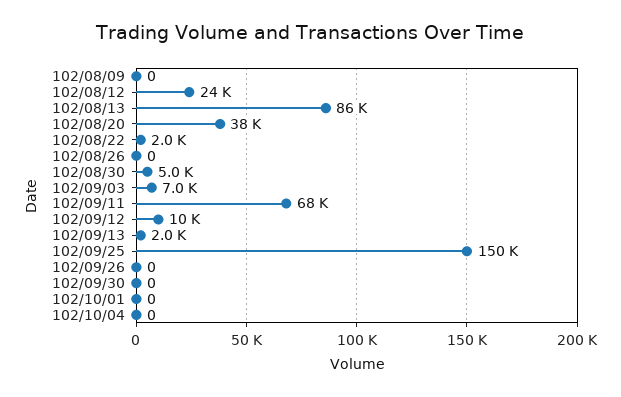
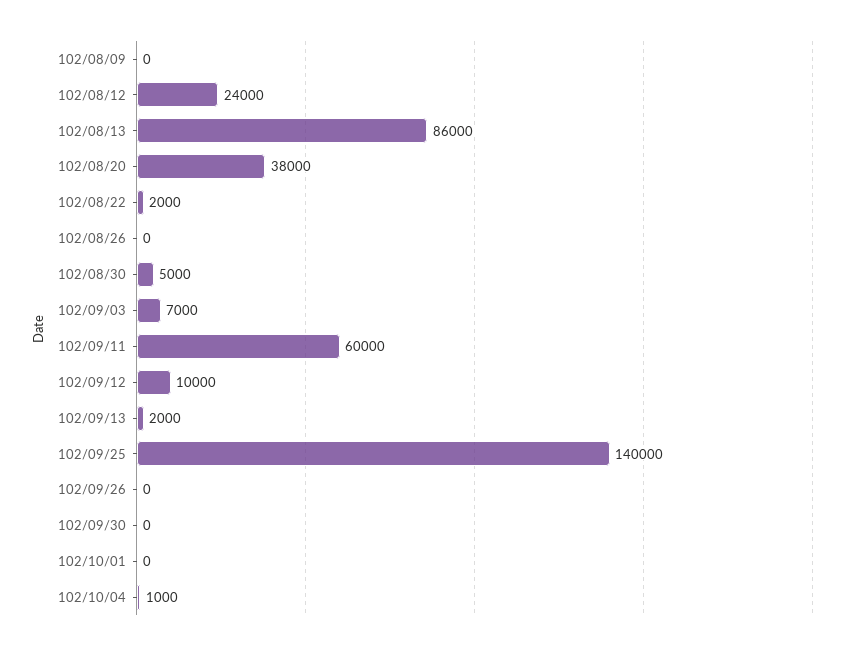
  {
    "102/08/09": 0,
    "102/08/12": 24000,
    "102/08/13": 86000,
    "102/08/20": 38000,
    "102/08/22": 2000,
    "102/08/26": 0,
    "102/08/30": 5000,
    "102/09/03": 7000,
-   "102/09/11": 68000,
+   "102/09/11": 60000,
    "102/09/12": 10000,
    "102/09/13": 2000,
-   "102/09/25": 150000,
+   "102/09/25": 140000,
    "102/09/26": 0,
    "102/09/30": 0,
    "102/10/01": 0,
-   "102/10/04": 0
+   "102/10/04": 1000
  }

